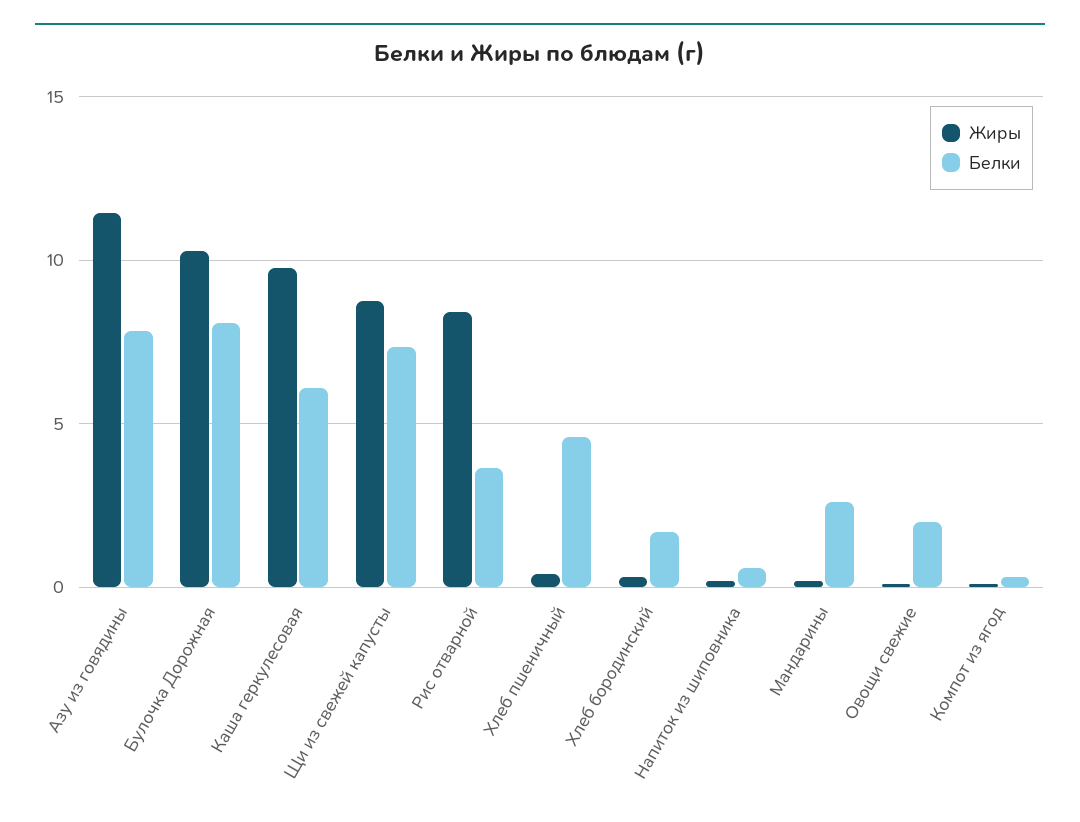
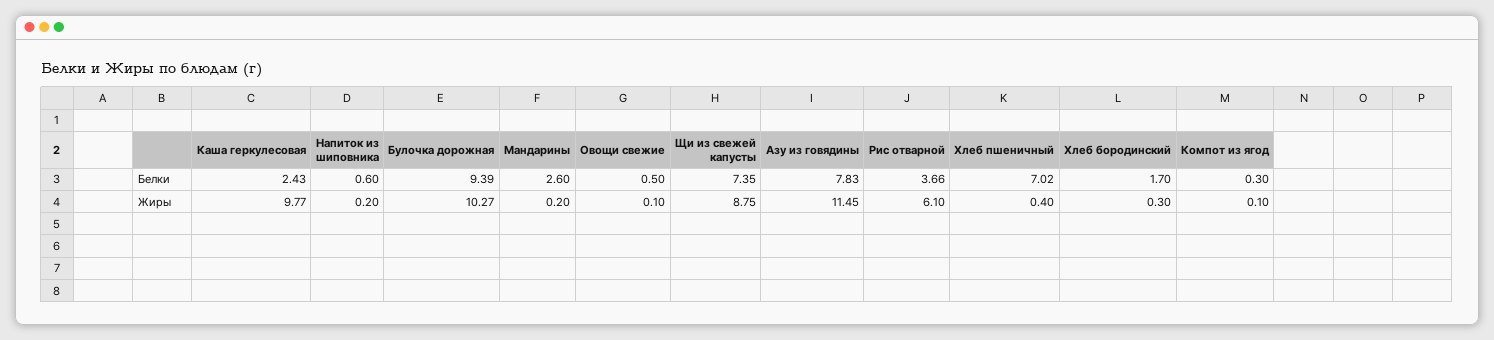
  {
    "Жиры": {
      "Азу из говядины": 11.45,
      "Булочка Дорожная": 10.27,
      "Каша геркулесовая": 9.77,
      "Щи из свежей капусты": 8.75,
-     "Рис отварной": 8.5,
+     "Рис отварной": 6.1,
      "Хлеб пшеничный": 0.4,
      "Хлеб бородинский": 0.3,
      "Напиток из шиповника": 0.2,
      "Мандарины": 0.2,
      "Овощи свежие": 0.1,
      "Компот из ягод": 0.1
    },
    "Белки": {
      "Азу из говядины": 7.83,
-     "Булочка Дорожная": 8,
+     "Булочка Дорожная": 9.39,
-     "Каша геркулесовая": 6,
+     "Каша геркулесовая": 2.43,
      "Щи из свежей капусты": 7.35,
      "Рис отварной": 3.66,
-     "Хлеб пшеничный": 4.5,
+     "Хлеб пшеничный": 7.02,
      "Хлеб бородинский": 1.7,
      "Напиток из шиповника": 0.6,
      "Мандарины": 2.6,
-     "Овощи свежие": 2,
+     "Овощи свежие": 0.5,
      "Компот из ягод": 0.3
    }
  }

